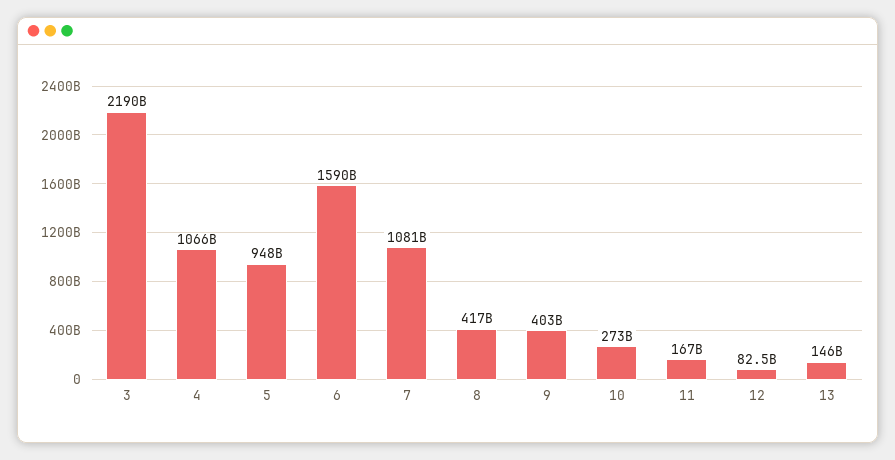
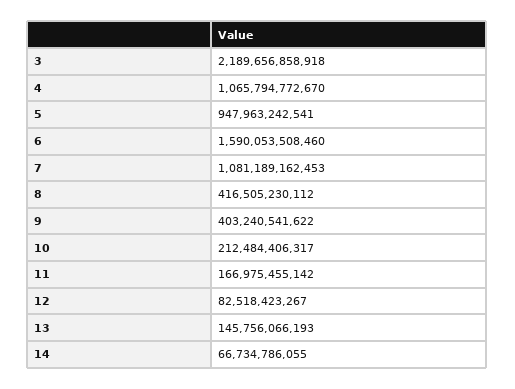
  {
    "3": 2189656858918,
    "4": 1065794772670,
    "5": 947963242541,
    "6": 1590053508460,
    "7": 1081189162453,
    "8": 416505230112,
    "9": 403240541622,
-   "10": 273000000000,
+   "10": 212484406317,
    "11": 166975455142,
    "12": 82518423267,
-   "13": 145756066193
+   "13": 145756066193,
+   "14": 66734786055
  }

